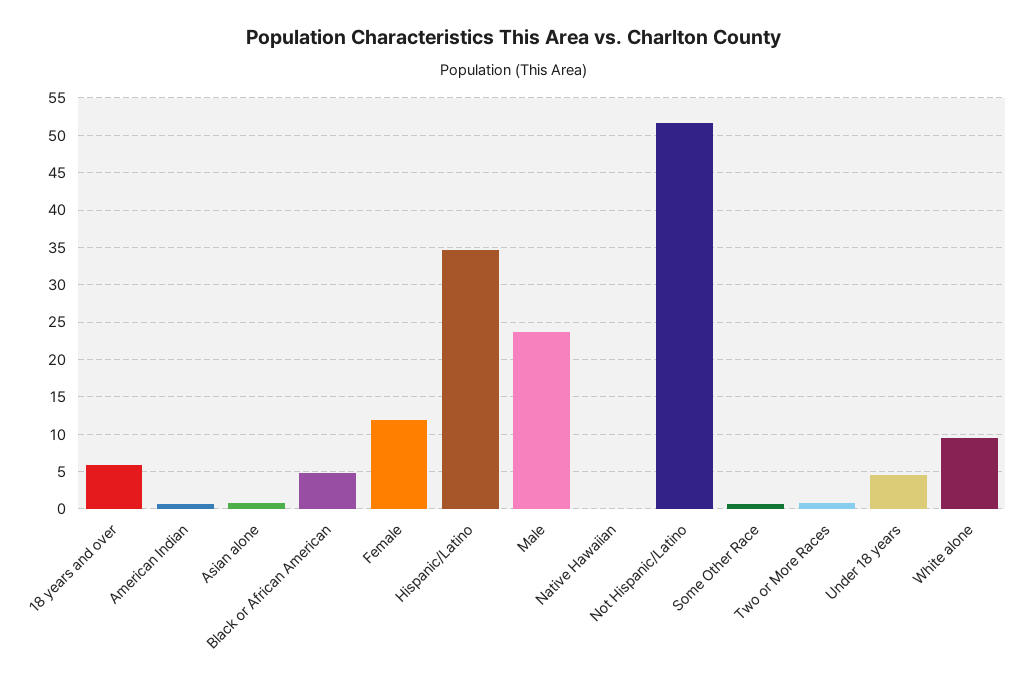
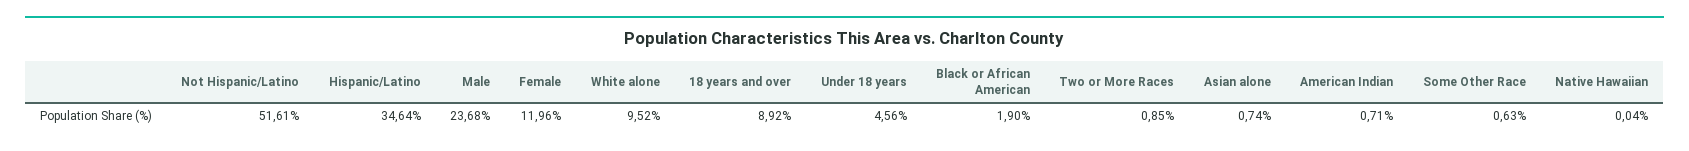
  {
-   "18 years and over": 6,
+   "18 years and over": 8.92,
    "American Indian": 0.71,
    "Asian alone": 0.74,
-   "Black or African American": 5,
+   "Black or African American": 1.9,
    "Female": 11.96,
    "Hispanic/Latino": 34.64,
    "Male": 23.68,
    "Native Hawaiian": 0.04,
    "Not Hispanic/Latino": 51.61,
    "Some Other Race": 0.63,
    "Two or More Races": 0.85,
    "Under 18 years": 4.56,
    "White alone": 9.52
  }

